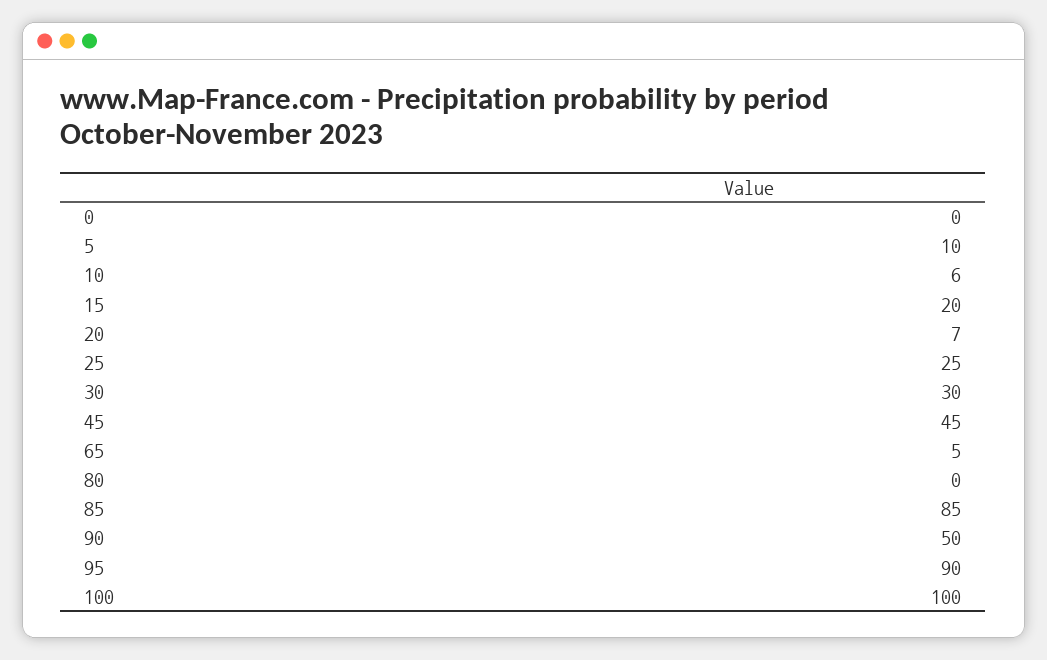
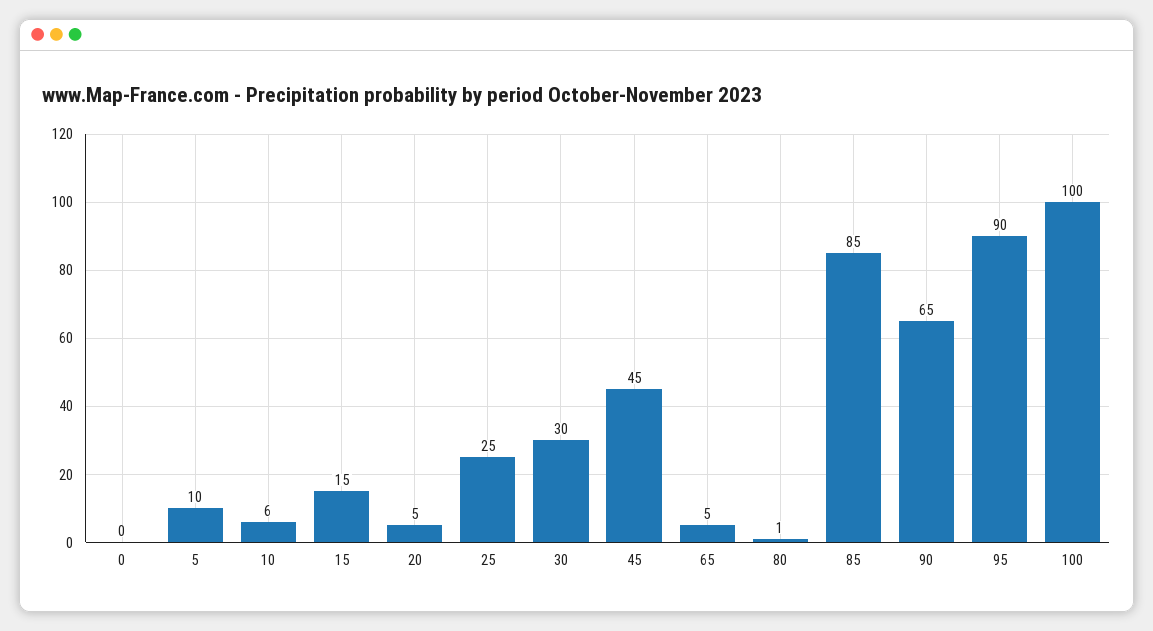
  {
    "0": 0,
    "5": 10,
    "10": 6,
-   "15": 20,
+   "15": 15,
-   "20": 7,
+   "20": 5,
    "25": 25,
    "30": 30,
    "45": 45,
    "65": 5,
-   "80": 0,
+   "80": 1,
    "85": 85,
-   "90": 50,
+   "90": 65,
    "95": 90,
    "100": 100
  }

